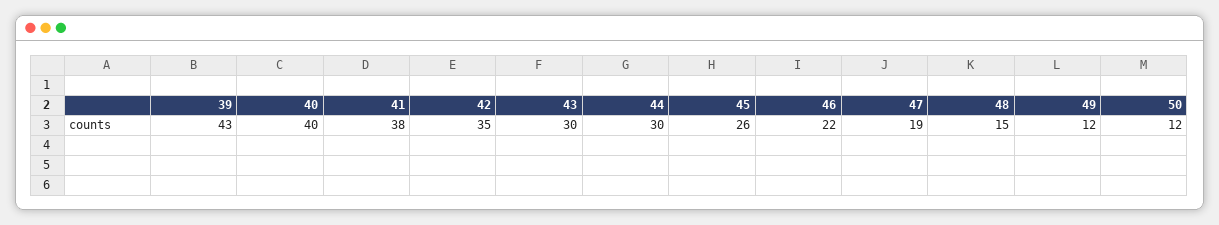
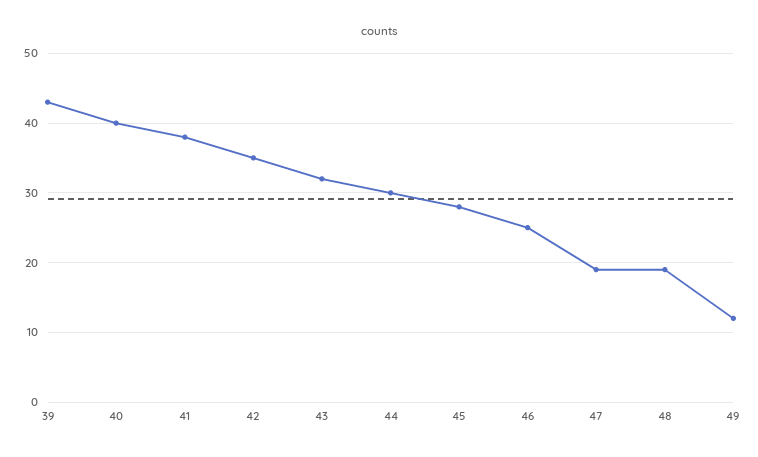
  {
    "39": 43,
    "40": 40,
    "41": 38,
    "42": 35,
-   "43": 30,
+   "43": 32,
    "44": 30,
-   "45": 26,
+   "45": 28,
-   "46": 22,
+   "46": 25,
    "47": 19,
-   "48": 15,
+   "48": 19,
-   "49": 12,
+   "49": 12
-   "50": 12
  }

